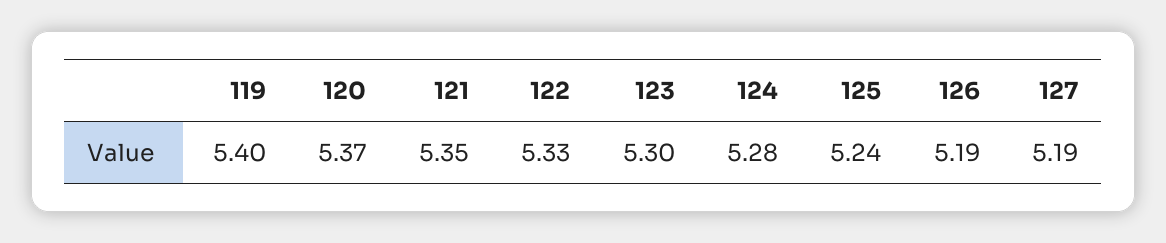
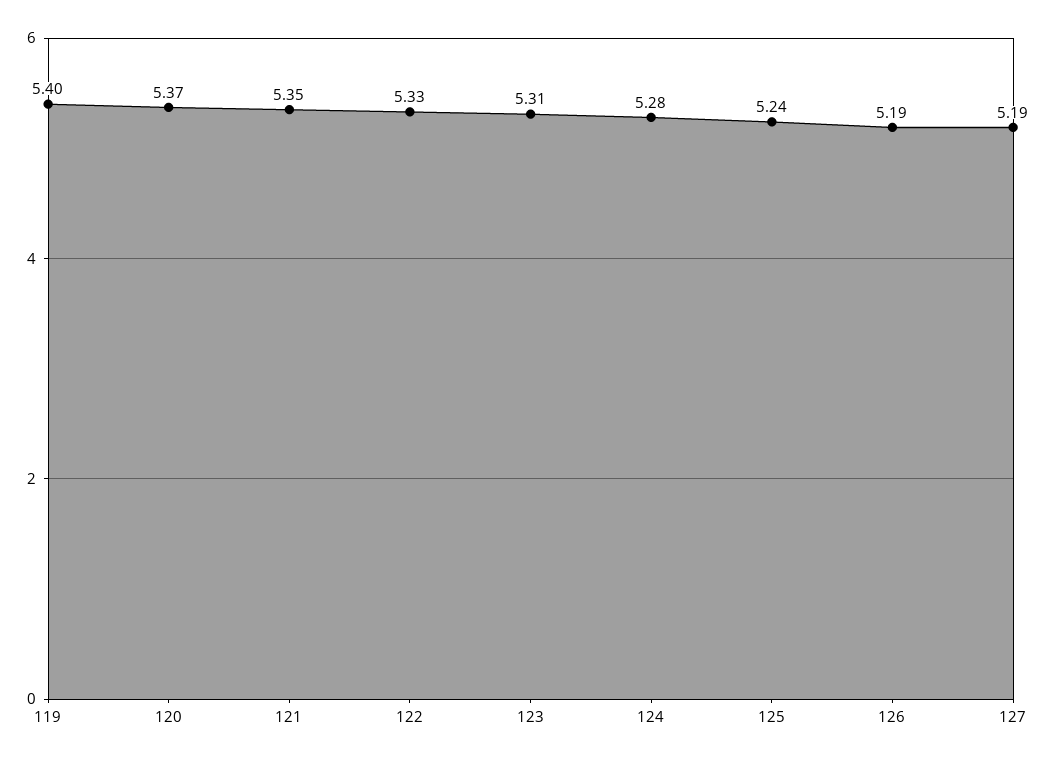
  {
    "119": 5.4,
    "120": 5.37,
    "121": 5.35,
    "122": 5.33,
-   "123": 5.3,
+   "123": 5.31,
    "124": 5.28,
    "125": 5.24,
    "126": 5.19,
    "127": 5.19
  }

